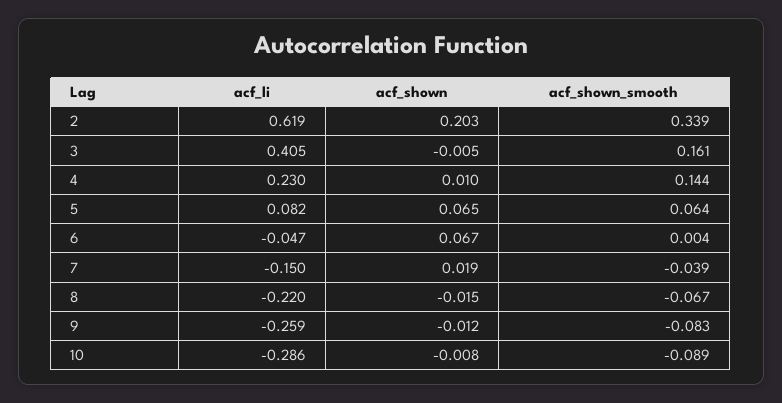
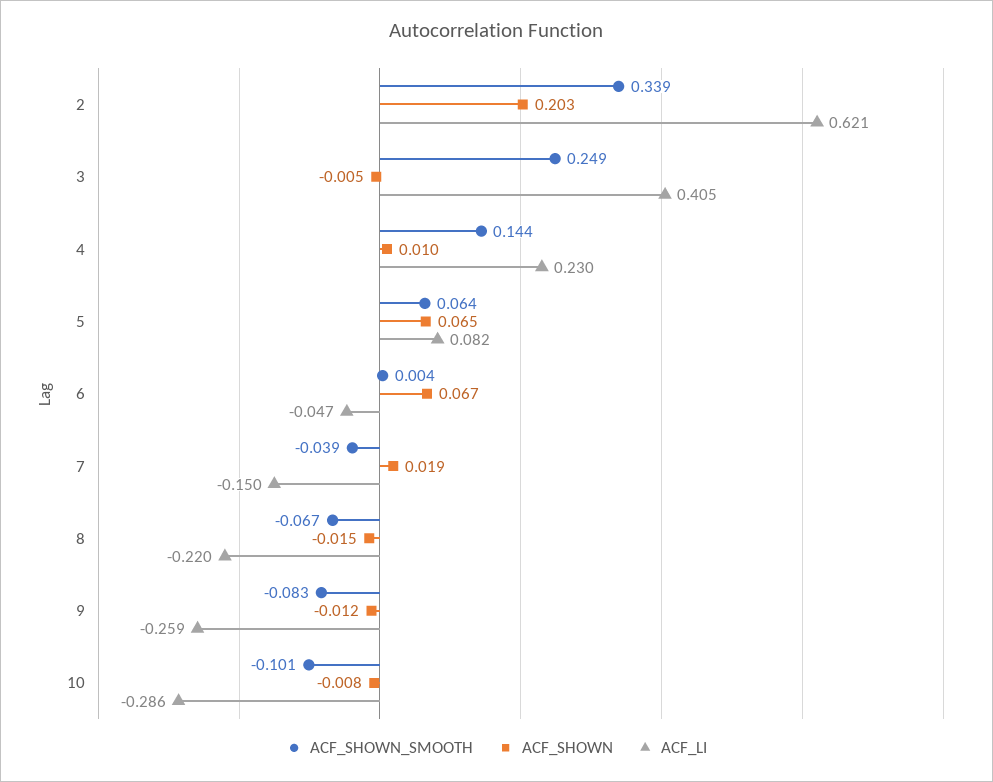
  {
    "acf_li": {
-     "2": 0.619,
+     "2": 0.621,
      "3": 0.405,
      "4": 0.23,
      "5": 0.082,
      "6": -0.047,
      "7": -0.15,
      "8": -0.22,
      "9": -0.259,
      "10": -0.286
    },
    "acf_shown": {
      "2": 0.203,
      "3": -0.005,
      "4": 0.01,
      "5": 0.065,
      "6": 0.067,
      "7": 0.019,
      "8": -0.015,
      "9": -0.012,
      "10": -0.008
    },
    "acf_shown_smooth": {
      "2": 0.339,
-     "3": 0.161,
+     "3": 0.249,
      "4": 0.144,
      "5": 0.064,
      "6": 0.004,
      "7": -0.039,
      "8": -0.067,
      "9": -0.083,
-     "10": -0.089
+     "10": -0.101
    }
  }

